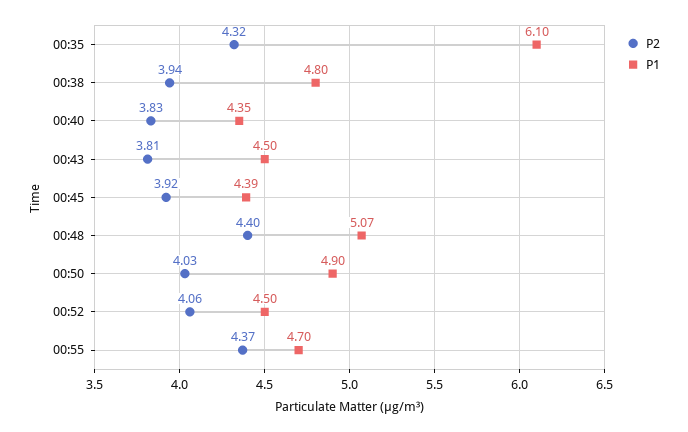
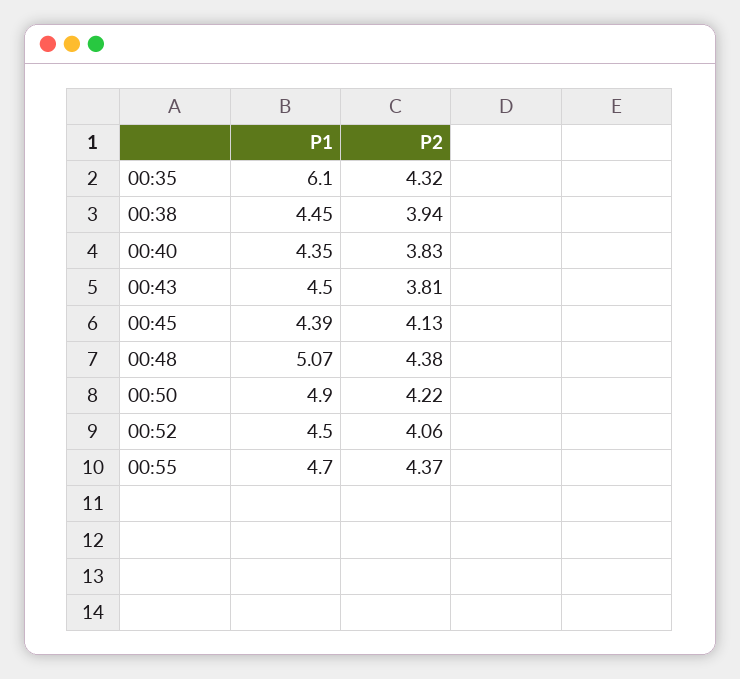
  {
    "P2": {
      "00:35": 4.32,
      "00:38": 3.94,
      "00:40": 3.83,
      "00:43": 3.81,
-     "00:45": 3.92,
+     "00:45": 4.13,
-     "00:48": 4.4,
+     "00:48": 4.38,
-     "00:50": 4.03,
+     "00:50": 4.22,
      "00:52": 4.06,
      "00:55": 4.37
    },
    "P1": {
      "00:35": 6.1,
-     "00:38": 4.8,
+     "00:38": 4.45,
      "00:40": 4.35,
      "00:43": 4.5,
      "00:45": 4.39,
      "00:48": 5.07,
      "00:50": 4.9,
      "00:52": 4.5,
      "00:55": 4.7
    }
  }

